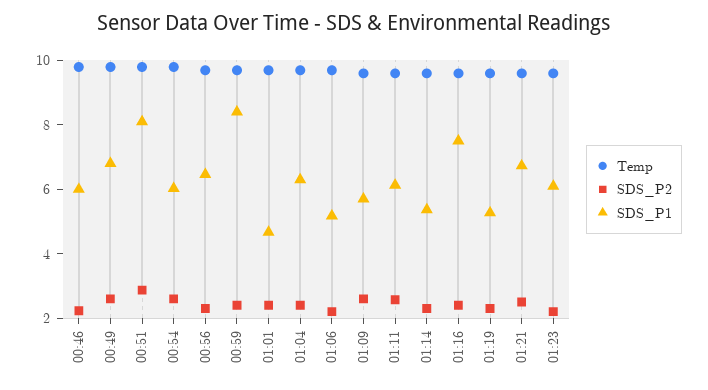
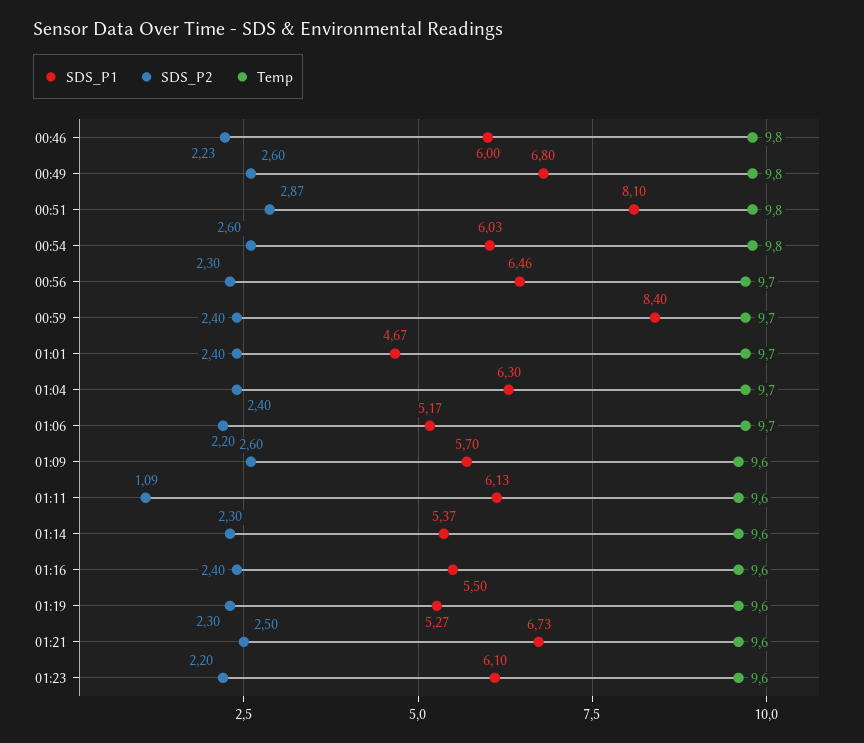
  {
    "Temp": {
      "00:46": 9.8,
      "00:49": 9.8,
      "00:51": 9.8,
      "00:54": 9.8,
      "00:56": 9.7,
      "00:59": 9.7,
      "01:01": 9.7,
      "01:04": 9.7,
      "01:06": 9.7,
      "01:09": 9.6,
      "01:11": 9.6,
      "01:14": 9.6,
      "01:16": 9.6,
      "01:19": 9.6,
      "01:21": 9.6,
      "01:23": 9.6
    },
    "SDS_P2": {
      "00:46": 2.23,
      "00:49": 2.6,
      "00:51": 2.87,
      "00:54": 2.6,
      "00:56": 2.3,
      "00:59": 2.4,
      "01:01": 2.4,
      "01:04": 2.4,
      "01:06": 2.2,
      "01:09": 2.6,
-     "01:11": 2.5,
+     "01:11": 1.09,
      "01:14": 2.3,
      "01:16": 2.4,
      "01:19": 2.3,
      "01:21": 2.5,
      "01:23": 2.2
    },
    "SDS_P1": {
      "00:46": 6,
      "00:49": 6.8,
      "00:51": 8.1,
      "00:54": 6.03,
      "00:56": 6.46,
      "00:59": 8.4,
      "01:01": 4.67,
      "01:04": 6.3,
      "01:06": 5.17,
      "01:09": 5.7,
      "01:11": 6.13,
      "01:14": 5.37,
-     "01:16": 7.5,
+     "01:16": 5.5,
      "01:19": 5.27,
      "01:21": 6.73,
      "01:23": 6.1
    }
  }

